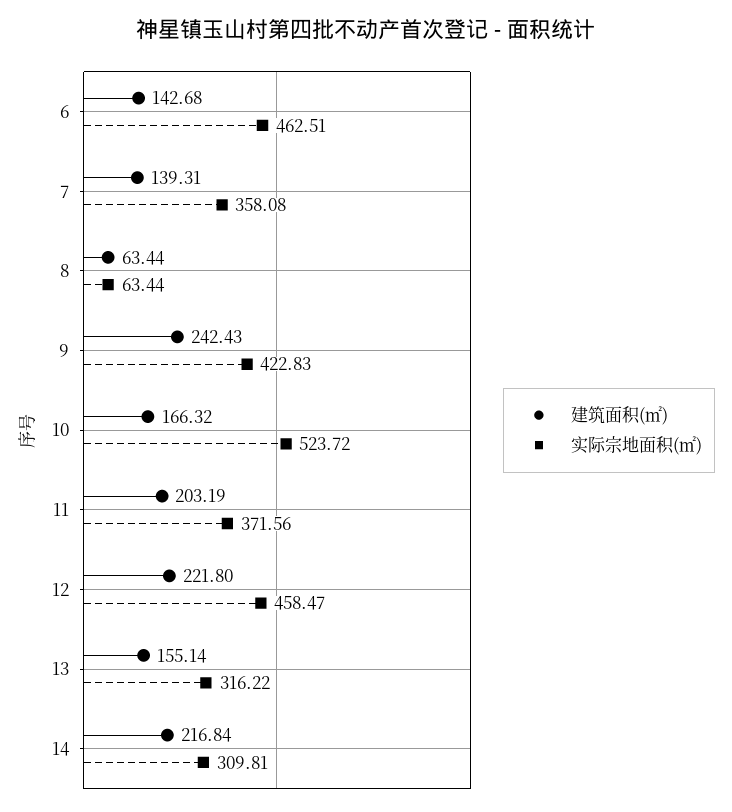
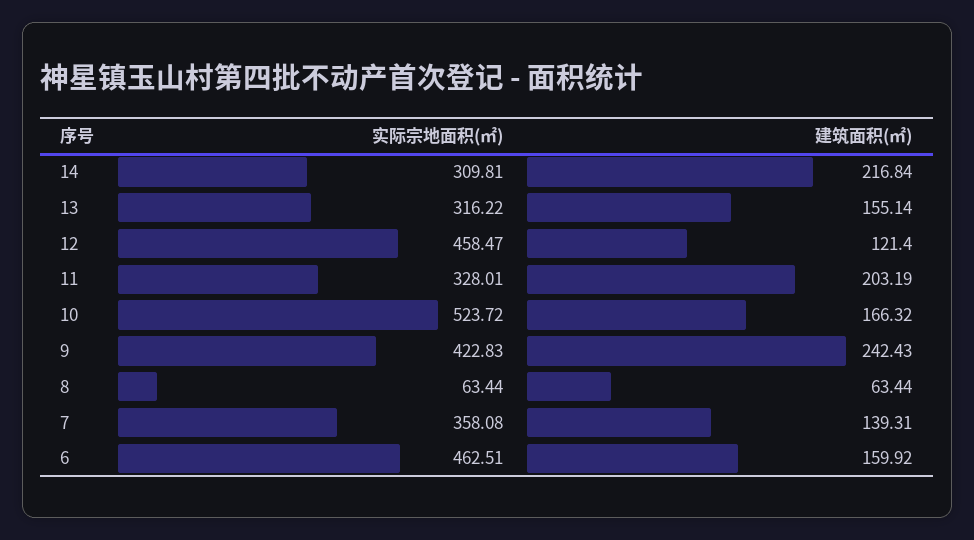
  {
    "建筑面积(㎡)": {
-     "6": 142.68,
+     "6": 159.92,
      "7": 139.31,
      "8": 63.44,
      "9": 242.43,
      "10": 166.32,
      "11": 203.19,
-     "12": 221.8,
+     "12": 121.4,
      "13": 155.14,
      "14": 216.84
    },
    "实际宗地面积(㎡)": {
      "6": 462.51,
      "7": 358.08,
      "8": 63.44,
      "9": 422.83,
      "10": 523.72,
-     "11": 371.56,
+     "11": 328.01,
      "12": 458.47,
      "13": 316.22,
      "14": 309.81
    }
  }

